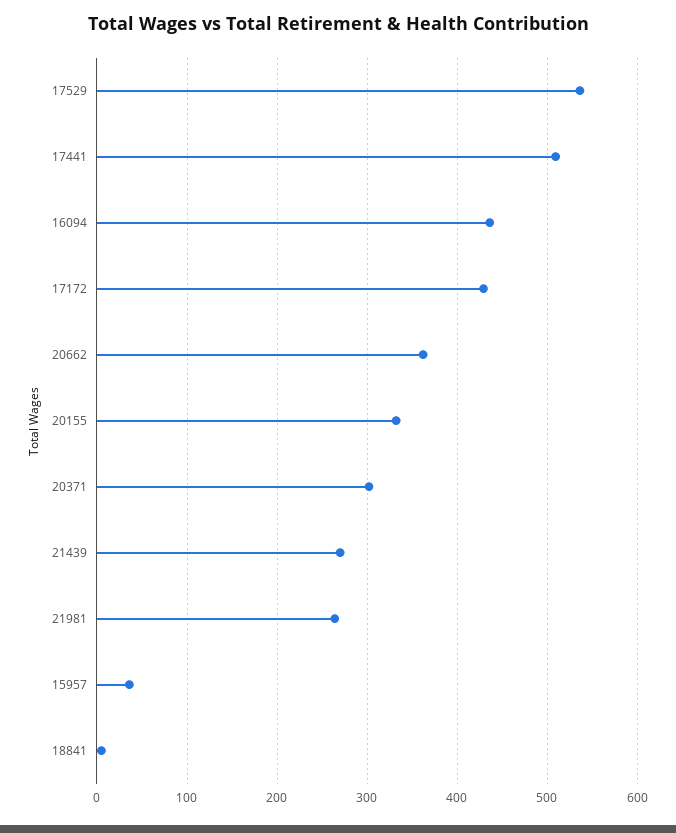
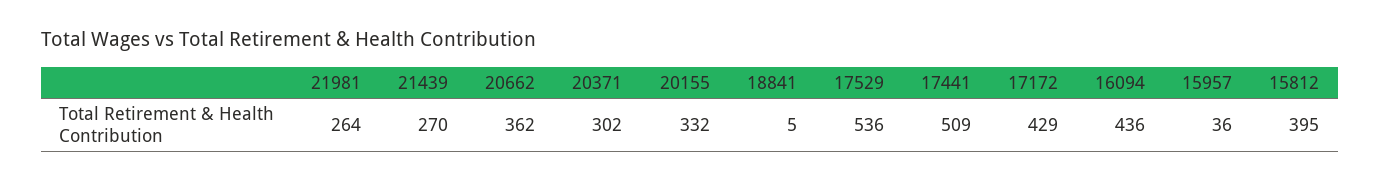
  {
    "17529": 536,
    "17441": 509,
    "16094": 436,
    "17172": 429,
    "20662": 362,
    "20155": 332,
    "20371": 302,
    "21439": 270,
    "21981": 264,
    "15957": 36,
-   "18841": 5
+   "18841": 5,
+   "15812": 395
  }

